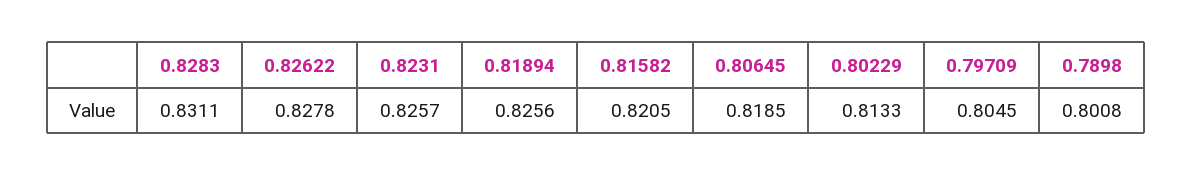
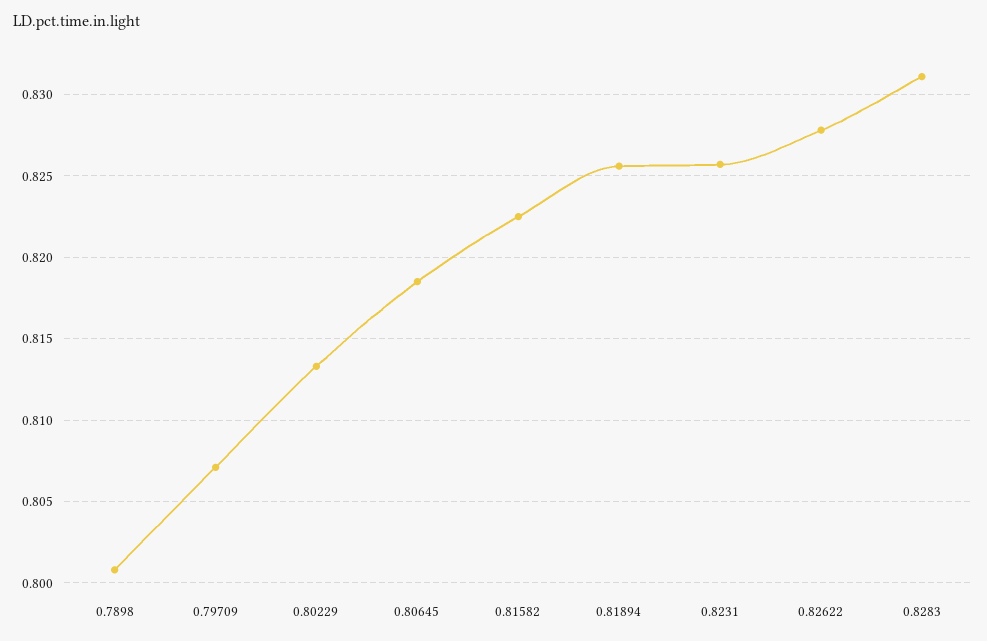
  {
    "0.8283": 0.8311,
    "0.82622": 0.8278,
    "0.8231": 0.8257,
    "0.81894": 0.8256,
-   "0.81582": 0.8205,
+   "0.81582": 0.8225,
    "0.80645": 0.8185,
    "0.80229": 0.8133,
-   "0.79709": 0.8045,
+   "0.79709": 0.807,
    "0.7898": 0.8008
  }

